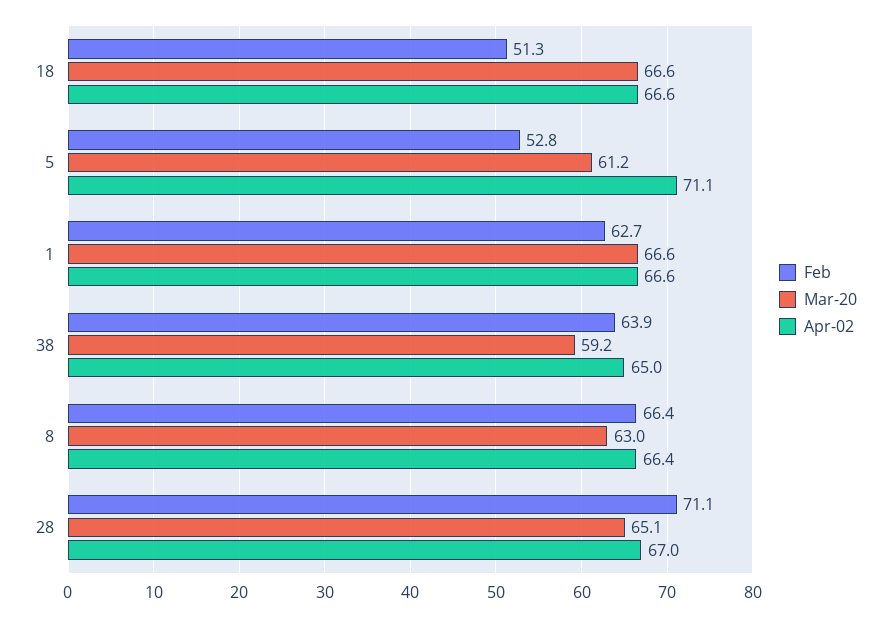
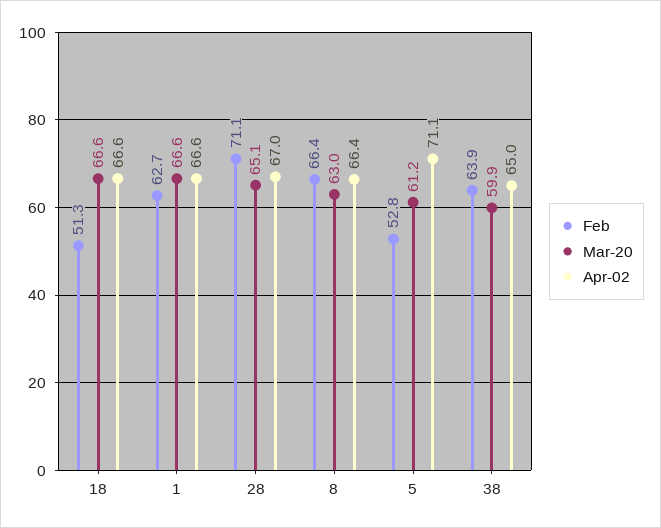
  {
    "Feb": {
      "18": 51.3,
      "5": 52.8,
      "1": 62.7,
      "38": 63.9,
      "8": 66.4,
      "28": 71.1
    },
    "Mar-20": {
      "18": 66.6,
      "5": 61.2,
      "1": 66.6,
-     "38": 59.2,
+     "38": 59.9,
      "8": 63,
      "28": 65.1
    },
    "Apr-02": {
      "18": 66.6,
      "5": 71.1,
      "1": 66.6,
      "38": 65,
      "8": 66.4,
      "28": 67
    }
  }

